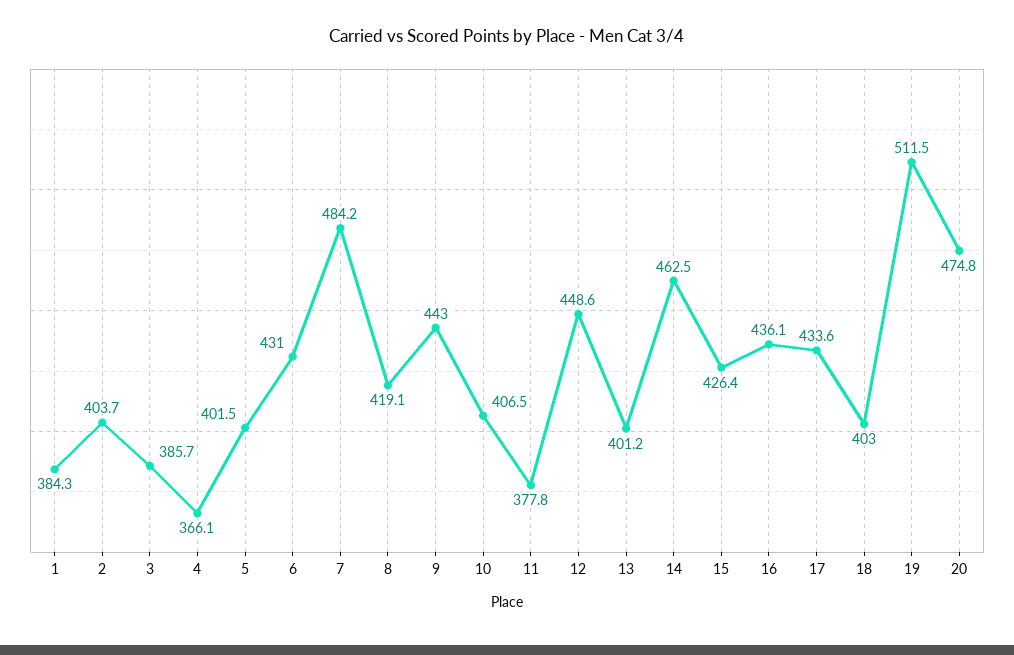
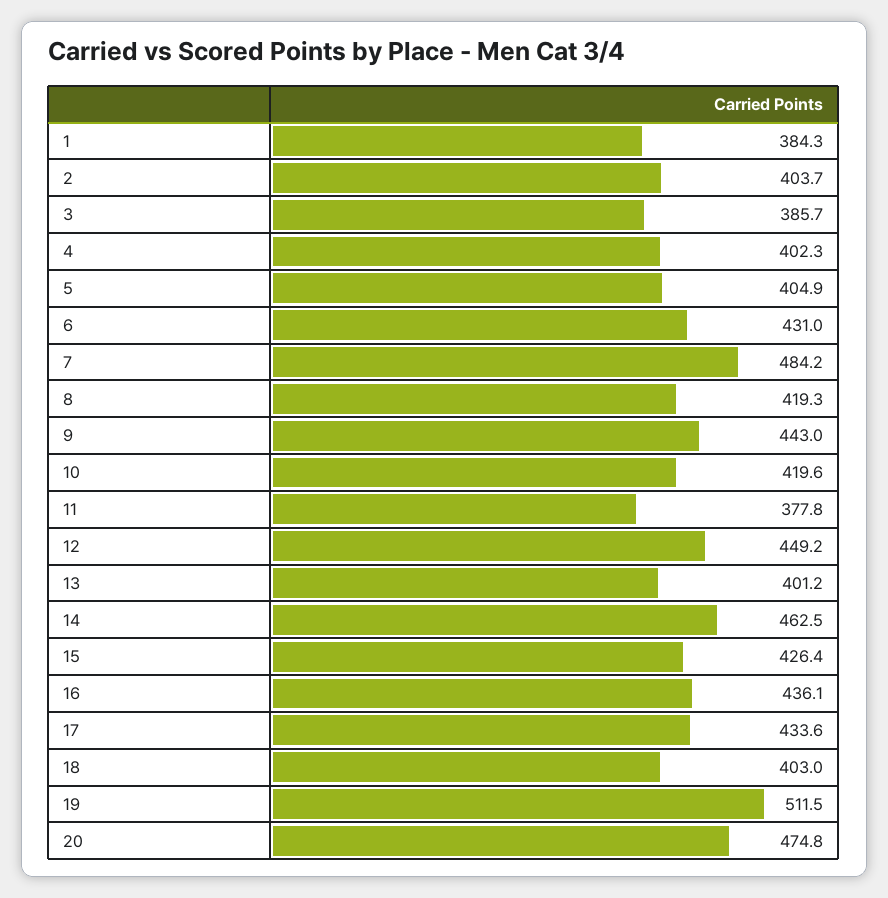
  {
    "1": 384.3,
    "2": 403.7,
    "3": 385.7,
-   "4": 366.1,
+   "4": 402.3,
-   "5": 401.5,
+   "5": 404.9,
    "6": 431,
    "7": 484.2,
-   "8": 419.1,
+   "8": 419.3,
    "9": 443,
-   "10": 406.5,
+   "10": 419.6,
    "11": 377.8,
-   "12": 448.6,
+   "12": 449.2,
    "13": 401.2,
    "14": 462.5,
    "15": 426.4,
    "16": 436.1,
    "17": 433.6,
    "18": 403,
    "19": 511.5,
    "20": 474.8
  }

